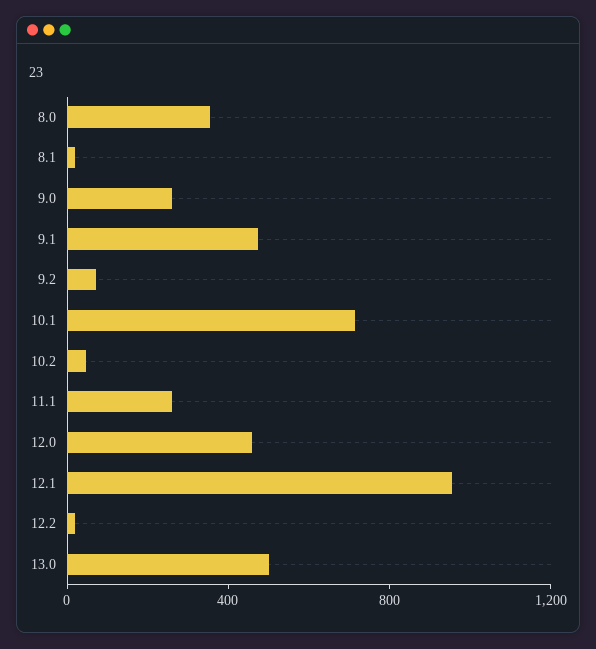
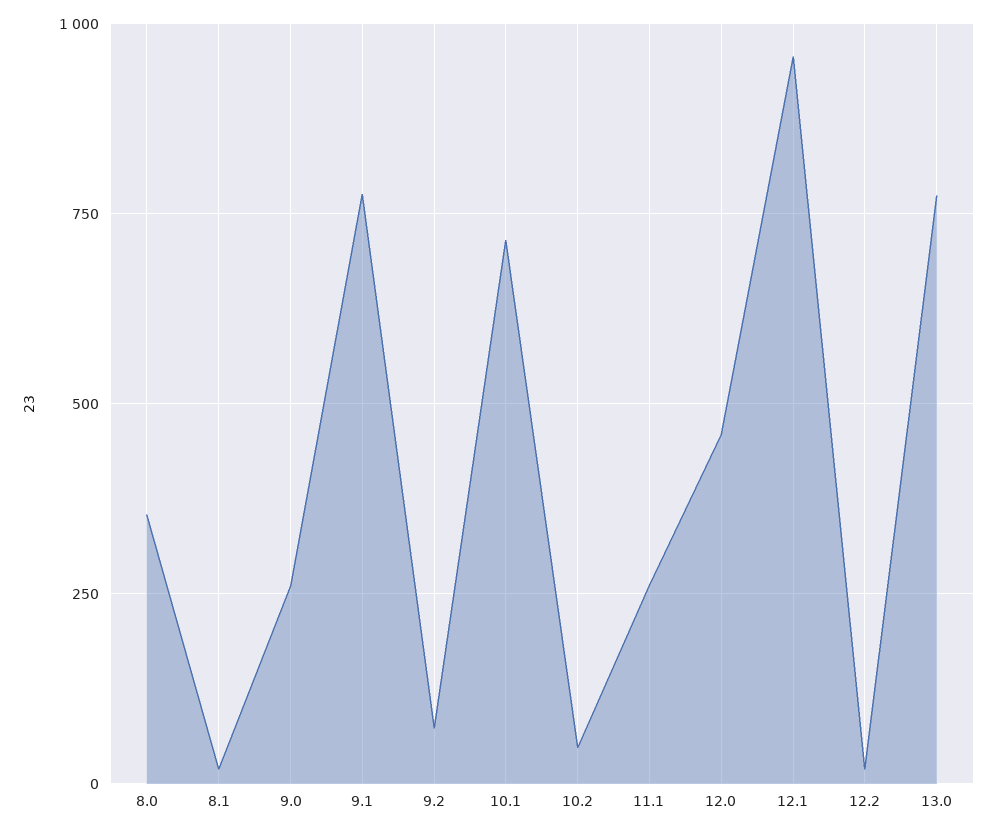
  {
    "8.0": 350,
    "8.1": 25,
    "9.0": 250,
-   "9.1": 500,
+   "9.1": 775,
    "9.2": 75,
    "10.1": 725,
    "10.2": 50,
    "11.1": 250,
    "12.0": 450,
    "12.1": 950,
    "12.2": 25,
-   "13.0": 500
+   "13.0": 775
  }

